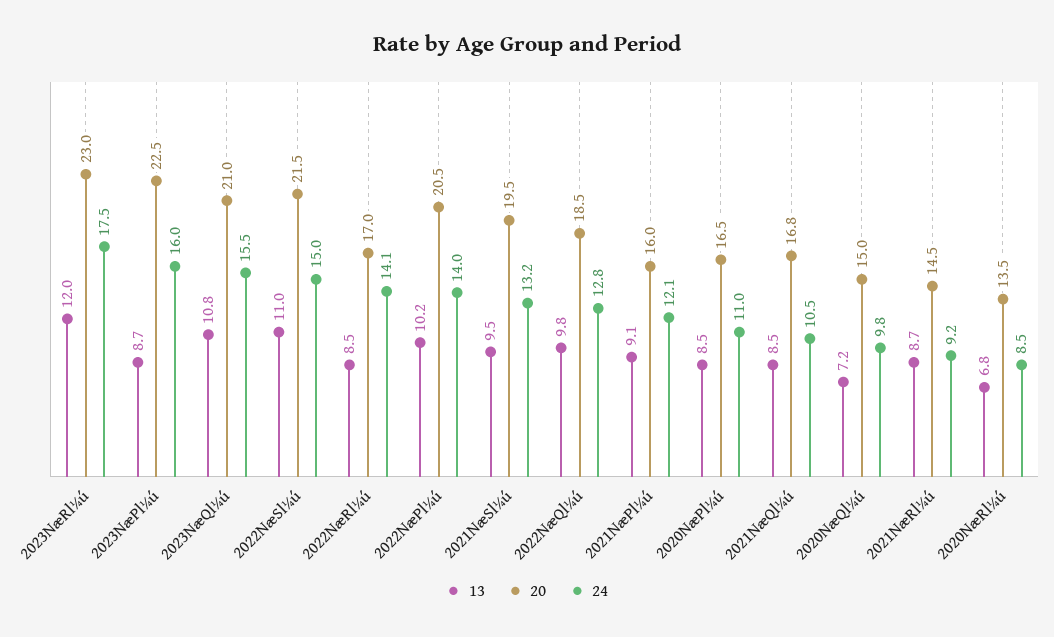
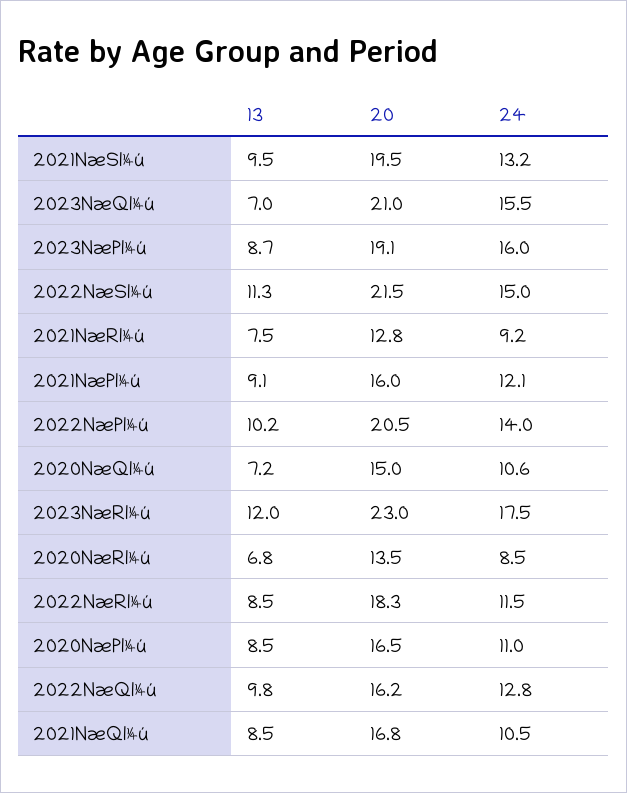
  {
    "13": {
      "2023NæRl¼ú": 12,
      "2023NæPl¼ú": 8.7,
-     "2023NæQl¼ú": 10.8,
+     "2023NæQl¼ú": 7,
-     "2022NæSl¼ú": 11,
+     "2022NæSl¼ú": 11.3,
      "2022NæRl¼ú": 8.5,
      "2022NæPl¼ú": 10.2,
      "2021NæSl¼ú": 9.5,
      "2022NæQl¼ú": 9.8,
      "2021NæPl¼ú": 9.1,
      "2020NæPl¼ú": 8.5,
      "2021NæQl¼ú": 8.5,
      "2020NæQl¼ú": 7.2,
-     "2021NæRl¼ú": 8.7,
+     "2021NæRl¼ú": 7.5,
      "2020NæRl¼ú": 6.8
    },
    "20": {
      "2023NæRl¼ú": 23,
-     "2023NæPl¼ú": 22.5,
+     "2023NæPl¼ú": 19.1,
      "2023NæQl¼ú": 21,
      "2022NæSl¼ú": 21.5,
-     "2022NæRl¼ú": 17,
+     "2022NæRl¼ú": 18.3,
      "2022NæPl¼ú": 20.5,
      "2021NæSl¼ú": 19.5,
-     "2022NæQl¼ú": 18.5,
+     "2022NæQl¼ú": 16.2,
      "2021NæPl¼ú": 16,
      "2020NæPl¼ú": 16.5,
      "2021NæQl¼ú": 16.8,
      "2020NæQl¼ú": 15,
-     "2021NæRl¼ú": 14.5,
+     "2021NæRl¼ú": 12.8,
      "2020NæRl¼ú": 13.5
    },
    "24": {
      "2023NæRl¼ú": 17.5,
      "2023NæPl¼ú": 16,
      "2023NæQl¼ú": 15.5,
      "2022NæSl¼ú": 15,
-     "2022NæRl¼ú": 14.1,
+     "2022NæRl¼ú": 11.5,
      "2022NæPl¼ú": 14,
      "2021NæSl¼ú": 13.2,
      "2022NæQl¼ú": 12.8,
      "2021NæPl¼ú": 12.1,
      "2020NæPl¼ú": 11,
      "2021NæQl¼ú": 10.5,
-     "2020NæQl¼ú": 9.8,
+     "2020NæQl¼ú": 10.6,
      "2021NæRl¼ú": 9.2,
      "2020NæRl¼ú": 8.5
    }
  }

